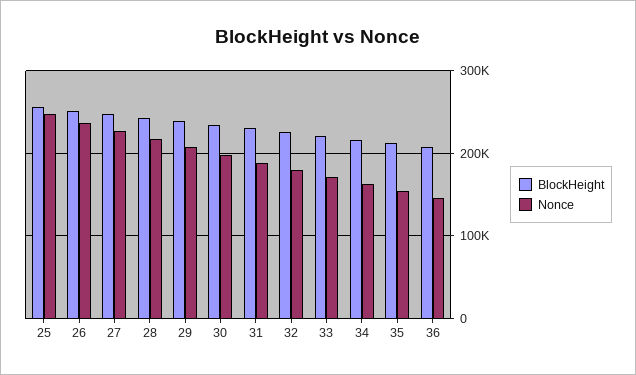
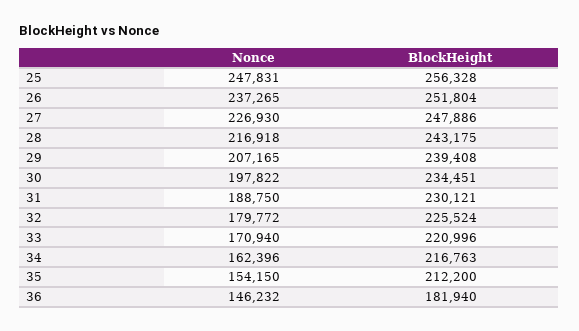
  {
    "BlockHeight": {
      "25": 256328,
      "26": 251804,
      "27": 247886,
      "28": 243175,
      "29": 239408,
      "30": 234451,
      "31": 230121,
      "32": 225524,
      "33": 220996,
      "34": 216763,
      "35": 212200,
-     "36": 210000
+     "36": 181940
    },
    "Nonce": {
      "25": 247831,
      "26": 237265,
      "27": 226930,
      "28": 216918,
      "29": 207165,
      "30": 197822,
      "31": 188750,
      "32": 179772,
      "33": 170940,
      "34": 162396,
      "35": 154150,
      "36": 146232
    }
  }

